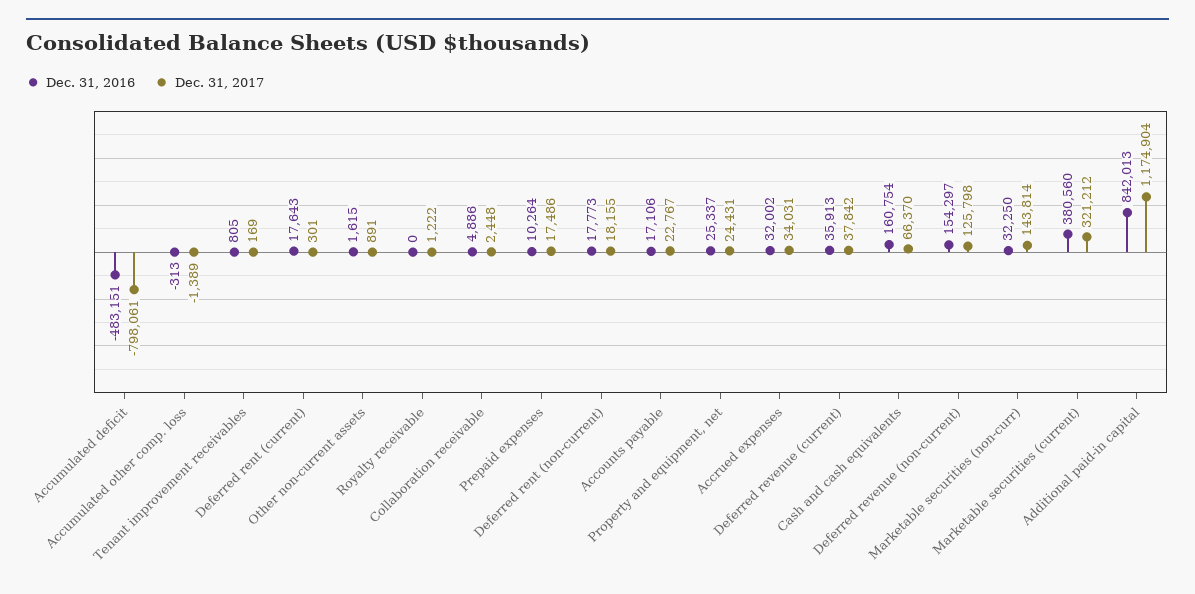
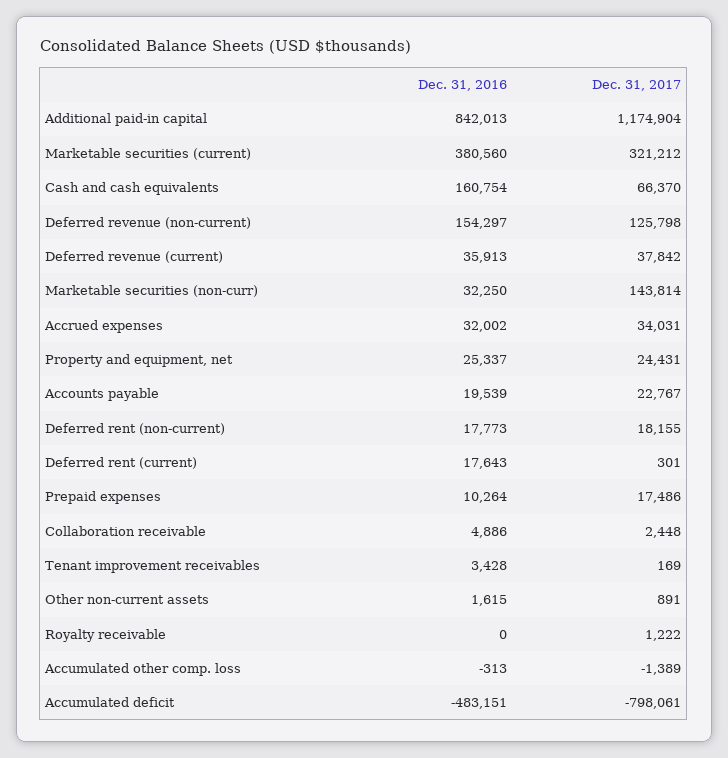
  {
    "Dec. 31, 2016": {
      "Accumulated deficit": -483151,
      "Accumulated other comp. loss": -313,
-     "Tenant improvement receivables": 805,
+     "Tenant improvement receivables": 3428,
      "Deferred rent (current)": 17643,
      "Other non-current assets": 1615,
      "Royalty receivable": 0,
      "Collaboration receivable": 4886,
      "Prepaid expenses": 10264,
      "Deferred rent (non-current)": 17773,
-     "Accounts payable": 17106,
+     "Accounts payable": 19539,
      "Property and equipment, net": 25337,
      "Accrued expenses": 32002,
      "Deferred revenue (current)": 35913,
      "Cash and cash equivalents": 160754,
      "Deferred revenue (non-current)": 154297,
      "Marketable securities (non-curr)": 32250,
      "Marketable securities (current)": 380560,
      "Additional paid-in capital": 842013
    },
    "Dec. 31, 2017": {
      "Accumulated deficit": -798061,
      "Accumulated other comp. loss": -1389,
      "Tenant improvement receivables": 169,
      "Deferred rent (current)": 301,
      "Other non-current assets": 891,
      "Royalty receivable": 1222,
      "Collaboration receivable": 2448,
      "Prepaid expenses": 17486,
      "Deferred rent (non-current)": 18155,
      "Accounts payable": 22767,
      "Property and equipment, net": 24431,
      "Accrued expenses": 34031,
      "Deferred revenue (current)": 37842,
      "Cash and cash equivalents": 66370,
      "Deferred revenue (non-current)": 125798,
      "Marketable securities (non-curr)": 143814,
      "Marketable securities (current)": 321212,
      "Additional paid-in capital": 1174904
    }
  }

